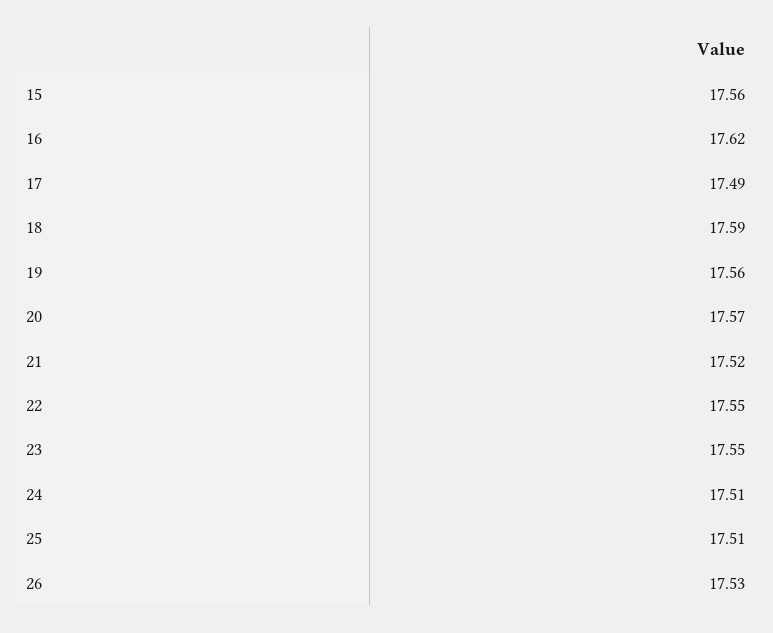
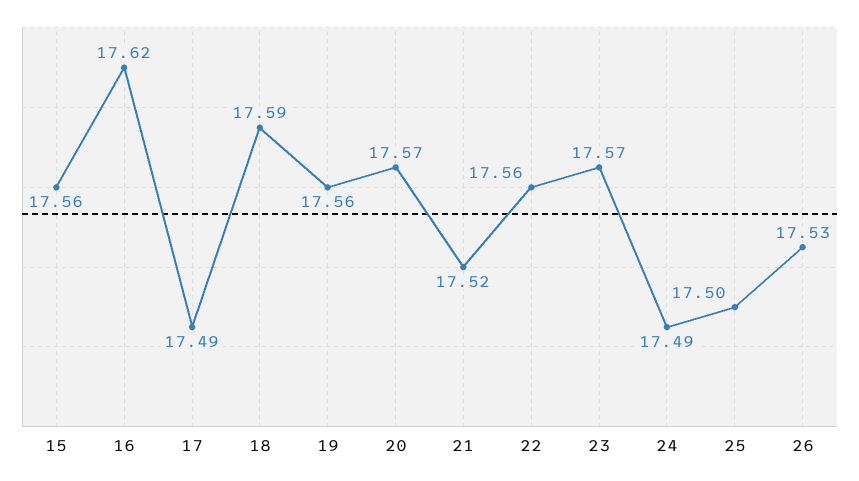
  {
    "15": 17.56,
    "16": 17.62,
    "17": 17.49,
    "18": 17.59,
    "19": 17.56,
    "20": 17.57,
    "21": 17.52,
-   "22": 17.55,
+   "22": 17.56,
-   "23": 17.55,
+   "23": 17.57,
-   "24": 17.51,
+   "24": 17.49,
-   "25": 17.51,
+   "25": 17.5,
    "26": 17.53
  }

